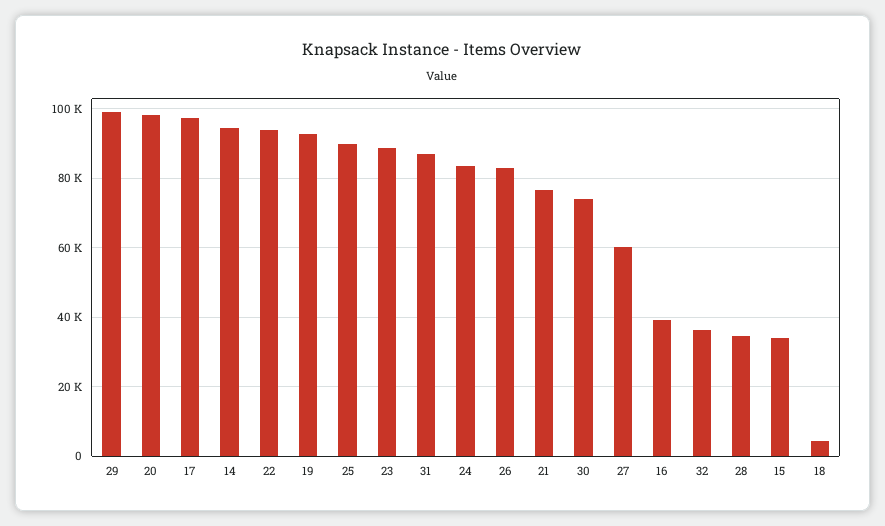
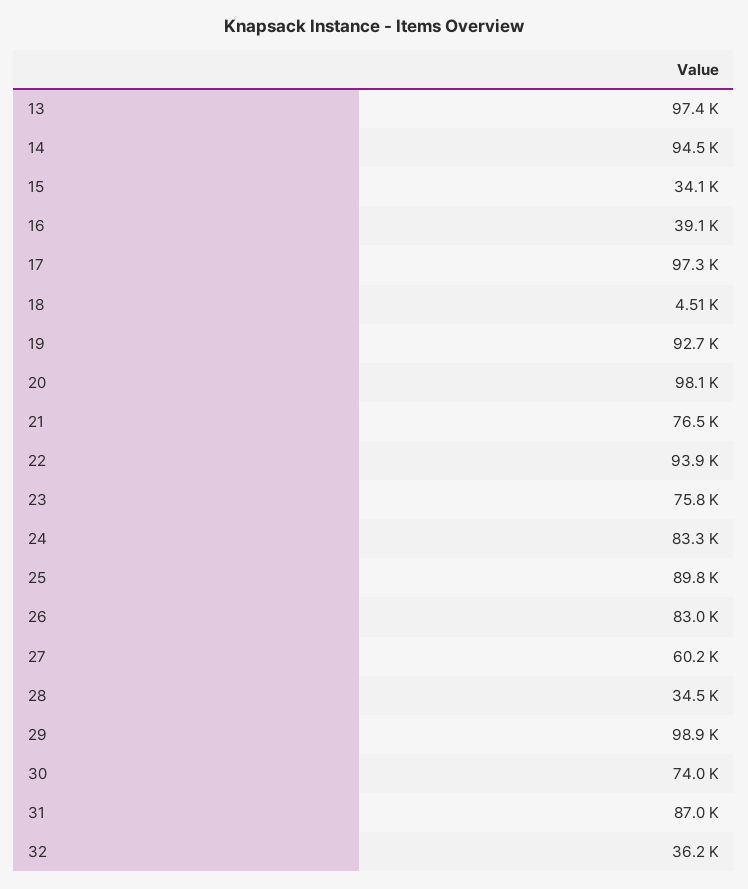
  {
    "29": 98900,
    "20": 98100,
    "17": 97300,
    "14": 94500,
    "22": 93900,
    "19": 92700,
    "25": 89800,
-   "23": 88000,
+   "23": 75800,
    "31": 87000,
    "24": 83300,
    "26": 83000,
    "21": 76500,
    "30": 74000,
    "27": 60200,
    "16": 39100,
    "32": 36200,
    "28": 34500,
    "15": 34100,
-   "18": 4510
+   "18": 4510,
+   "13": 97400
  }

